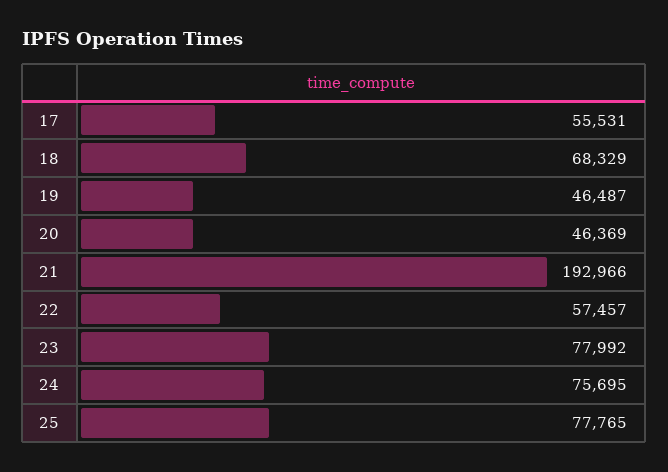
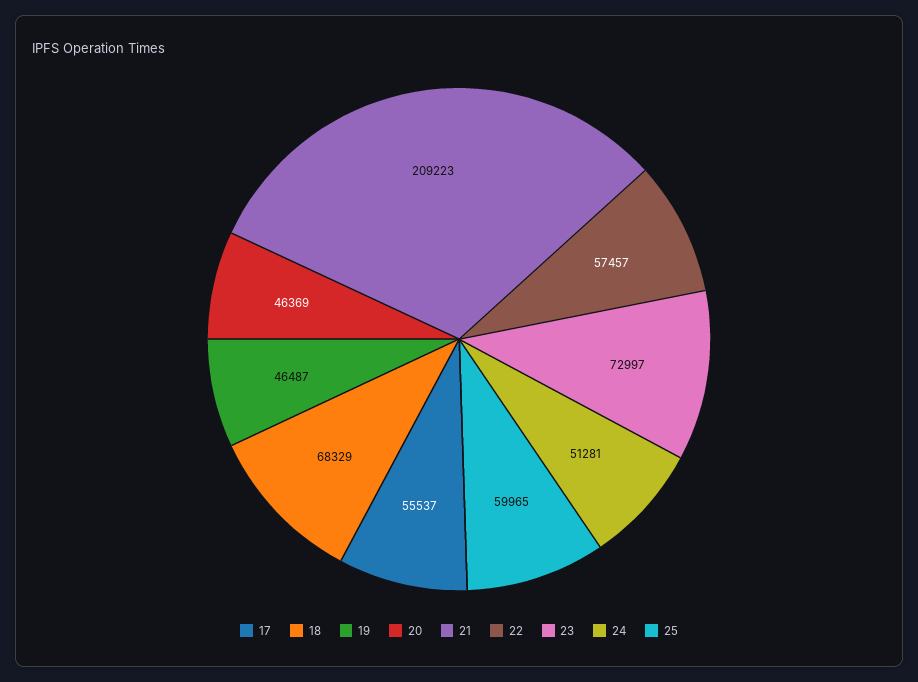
  {
-   "17": 55531,
+   "17": 55537,
    "18": 68329,
    "19": 46487,
    "20": 46369,
-   "21": 192966,
+   "21": 209223,
    "22": 57457,
-   "23": 77992,
+   "23": 72997,
-   "24": 75695,
+   "24": 51281,
-   "25": 77765
+   "25": 59965
  }

